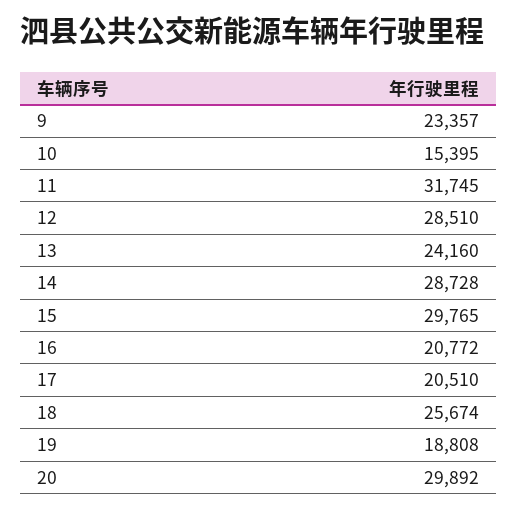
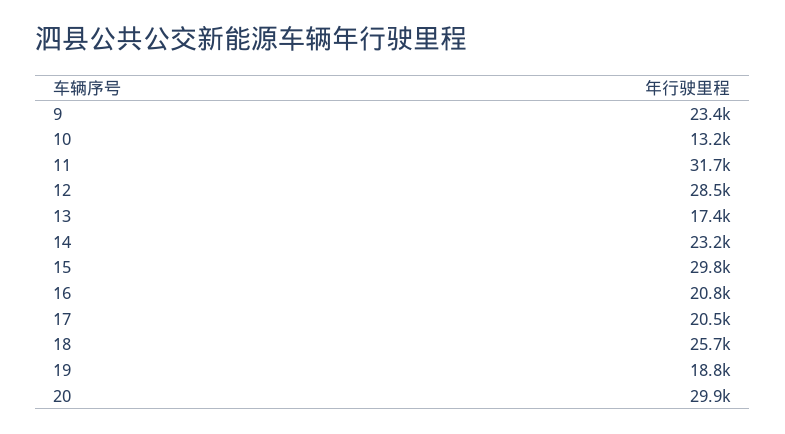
  {
    "9": 23357,
-   "10": 15395,
+   "10": 13200,
    "11": 31745,
    "12": 28510,
-   "13": 24160,
+   "13": 17400,
-   "14": 28728,
+   "14": 23200,
    "15": 29765,
    "16": 20772,
    "17": 20510,
    "18": 25674,
    "19": 18808,
    "20": 29892
  }

